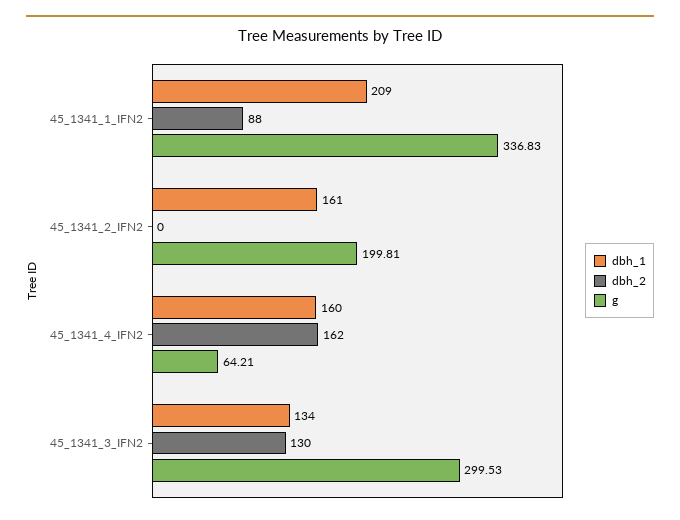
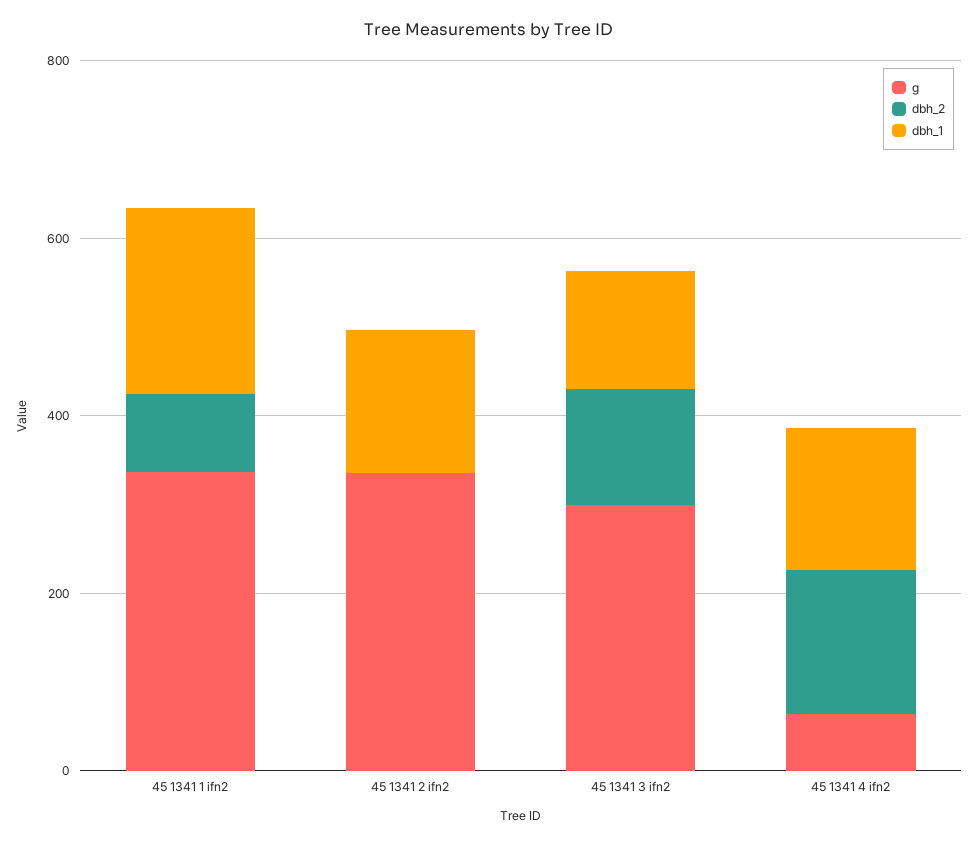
  {
    "dbh_1": {
      "45_1341_1_IFN2": 209,
      "45_1341_2_IFN2": 161,
      "45_1341_4_IFN2": 160,
      "45_1341_3_IFN2": 134
    },
    "dbh_2": {
      "45_1341_1_IFN2": 88,
      "45_1341_2_IFN2": 0,
      "45_1341_4_IFN2": 162,
      "45_1341_3_IFN2": 130
    },
    "g": {
      "45_1341_1_IFN2": 336.83,
-     "45_1341_2_IFN2": 199.81,
+     "45_1341_2_IFN2": 350,
      "45_1341_4_IFN2": 64.21,
      "45_1341_3_IFN2": 299.53
    }
  }

